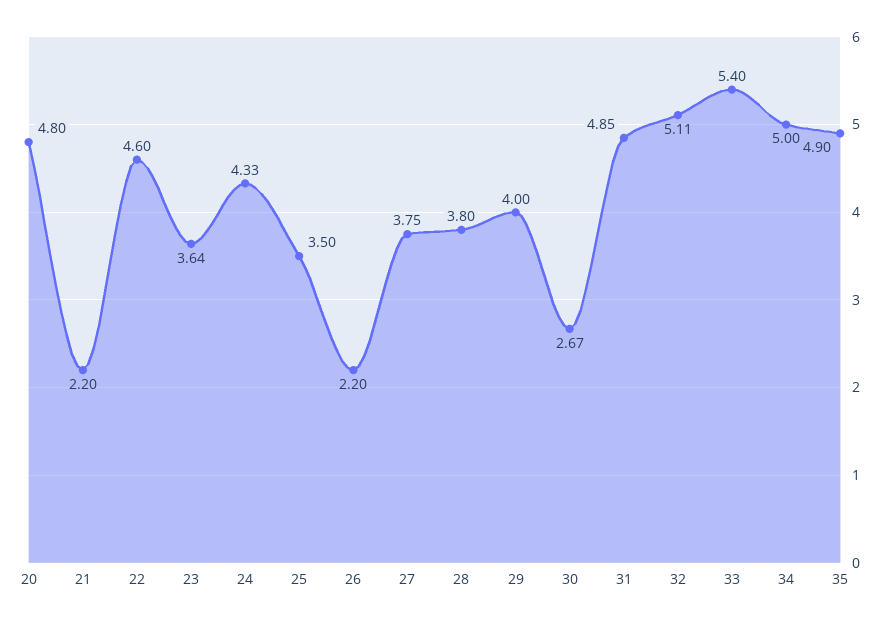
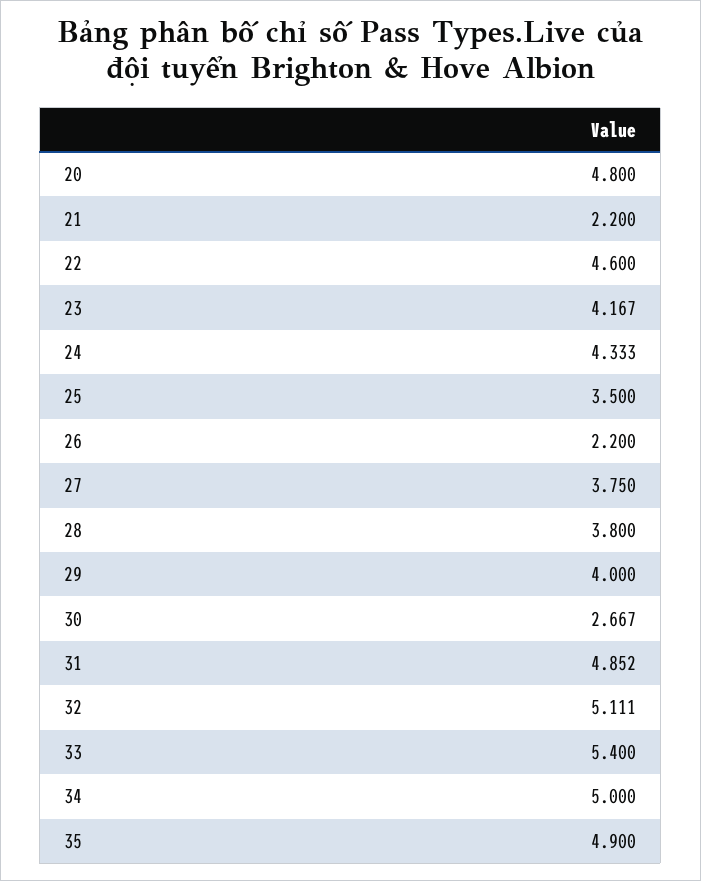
  {
    "20": 4.8,
    "21": 2.2,
    "22": 4.6,
-   "23": 3.64,
+   "23": 4.167,
    "24": 4.333,
    "25": 3.5,
    "26": 2.2,
    "27": 3.75,
    "28": 3.8,
    "29": 4,
    "30": 2.667,
    "31": 4.852,
    "32": 5.111,
    "33": 5.4,
    "34": 5,
    "35": 4.9
  }

